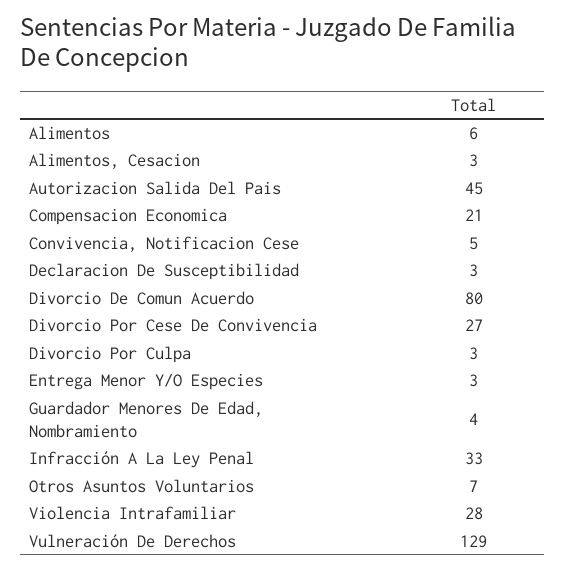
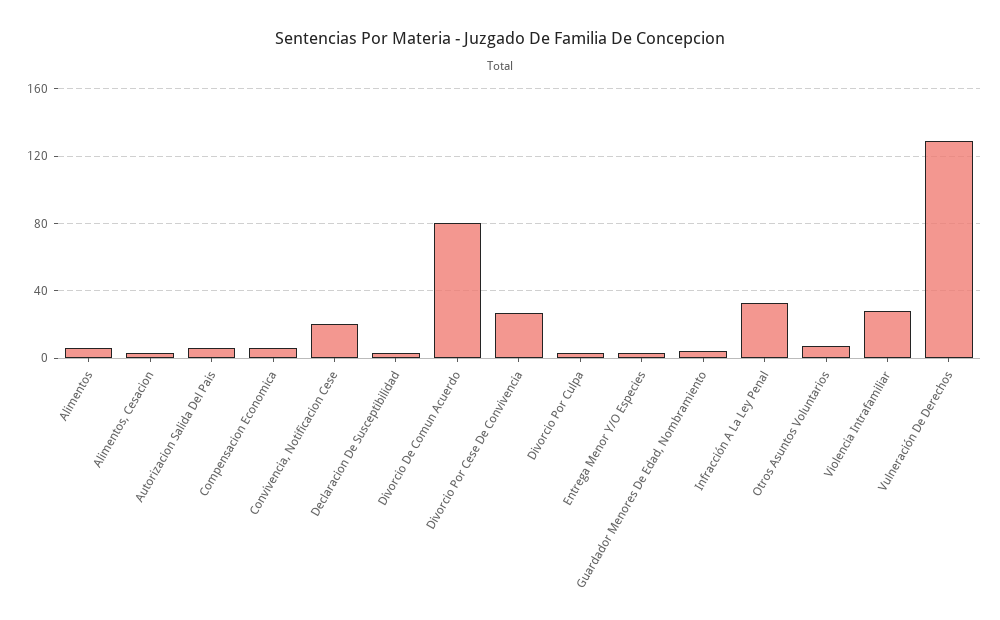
  {
    "Alimentos": 6,
    "Alimentos, Cesacion": 3,
-   "Autorizacion Salida Del Pais": 45,
+   "Autorizacion Salida Del Pais": 5,
-   "Compensacion Economica": 21,
+   "Compensacion Economica": 5,
-   "Convivencia, Notificacion Cese": 5,
+   "Convivencia, Notificacion Cese": 20,
    "Declaracion De Susceptibilidad": 3,
    "Divorcio De Comun Acuerdo": 80,
    "Divorcio Por Cese De Convivencia": 27,
    "Divorcio Por Culpa": 3,
    "Entrega Menor Y/O Especies": 3,
    "Guardador Menores De Edad, Nombramiento": 4,
    "Infracción A La Ley Penal": 33,
    "Otros Asuntos Voluntarios": 7,
    "Violencia Intrafamiliar": 28,
    "Vulneración De Derechos": 129
  }

